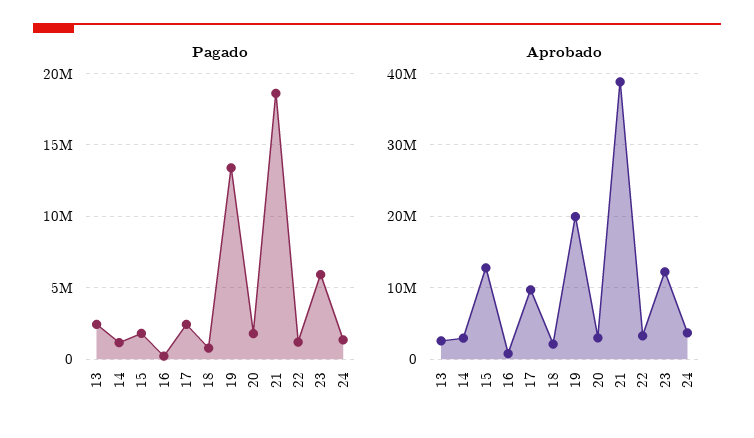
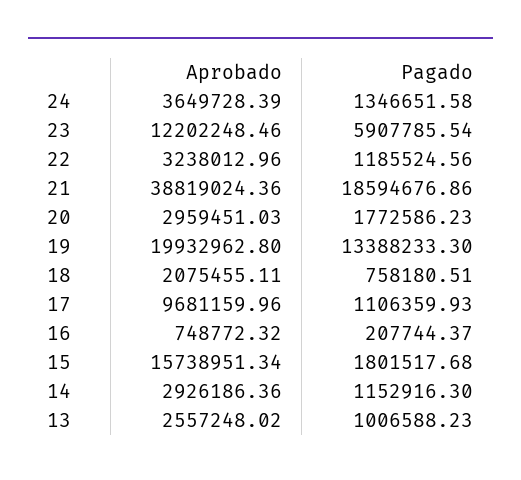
  {
    "Pagado": {
-     "13": 2500000,
+     "13": 1006588.23,
      "14": 1152916.3,
      "15": 1801517.68,
      "16": 207744.37,
-     "17": 2500000,
+     "17": 1106359.93,
      "18": 758180.51,
      "19": 13388233.3,
      "20": 1772586.23,
      "21": 18594676.86,
      "22": 1185524.56,
      "23": 5907785.54,
      "24": 1346651.58
    },
    "Aprobado": {
      "13": 2557248.02,
      "14": 2926186.36,
-     "15": 13000000,
+     "15": 15738951.34,
      "16": 748772.32,
      "17": 9681159.96,
      "18": 2075455.11,
      "19": 19932962.8,
      "20": 2959451.03,
      "21": 38819024.36,
      "22": 3238012.96,
      "23": 12202248.46,
      "24": 3649728.39
    }
  }

